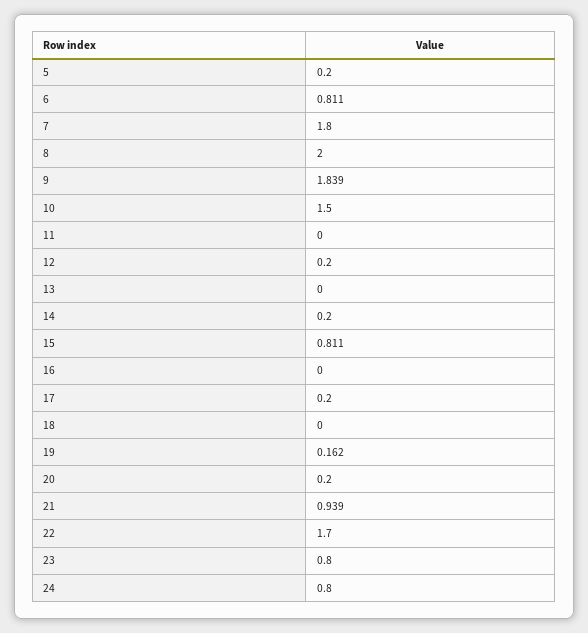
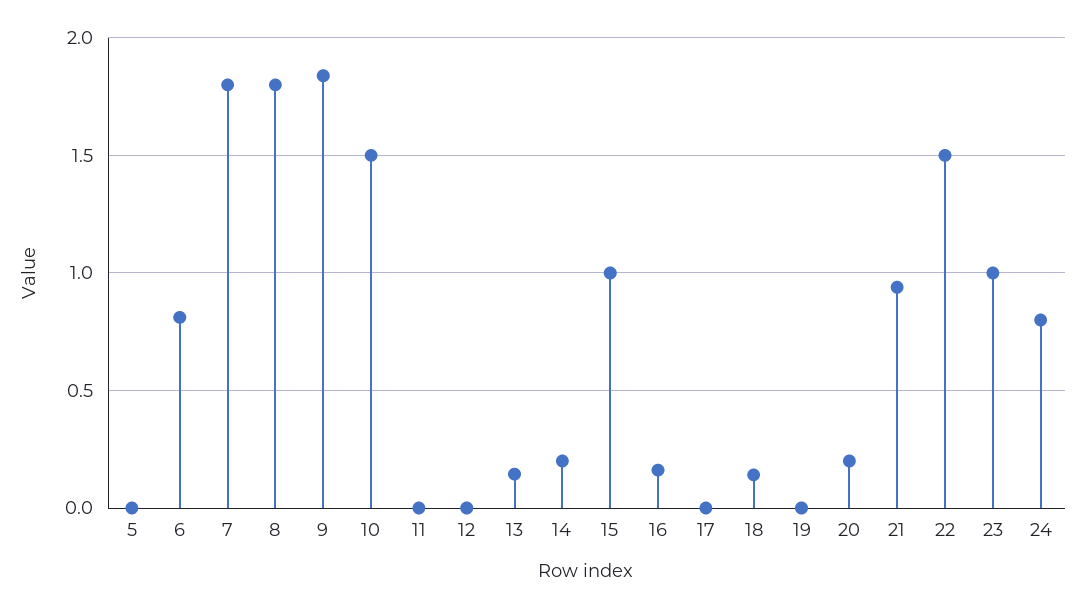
  {
-   "5": 0.2,
+   "5": 0,
    "6": 0.811,
    "7": 1.8,
-   "8": 2,
+   "8": 1.8,
    "9": 1.839,
    "10": 1.5,
    "11": 0,
-   "12": 0.2,
+   "12": 0,
-   "13": 0,
+   "13": 0.15,
    "14": 0.2,
-   "15": 0.811,
+   "15": 1,
-   "16": 0,
+   "16": 0.15,
-   "17": 0.2,
+   "17": 0,
-   "18": 0,
+   "18": 0.15,
-   "19": 0.162,
+   "19": 0,
    "20": 0.2,
    "21": 0.939,
-   "22": 1.7,
+   "22": 1.5,
-   "23": 0.8,
+   "23": 1,
    "24": 0.8
  }

